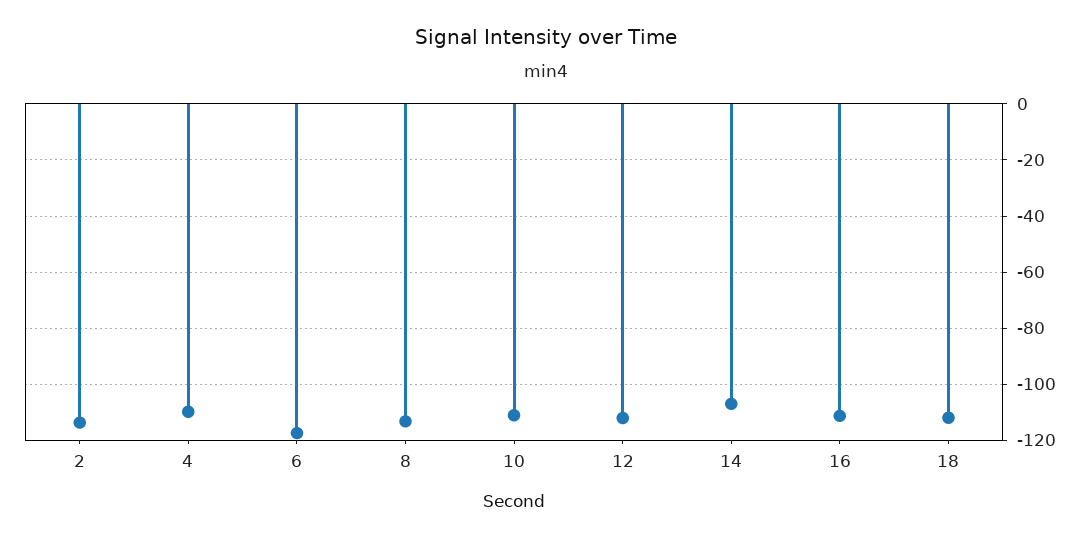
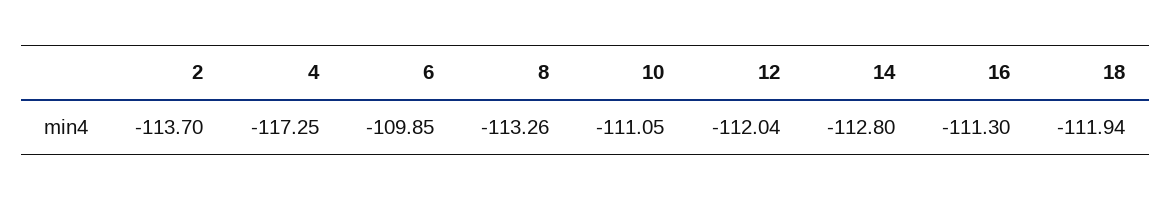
  {
    "2": -113.7,
-   "4": -110,
+   "4": -117.25,
-   "6": -117.5,
+   "6": -109.85,
    "8": -113.26,
    "10": -111.05,
    "12": -112.04,
-   "14": -107.5,
+   "14": -112.8,
    "16": -111.3,
    "18": -111.94
  }

